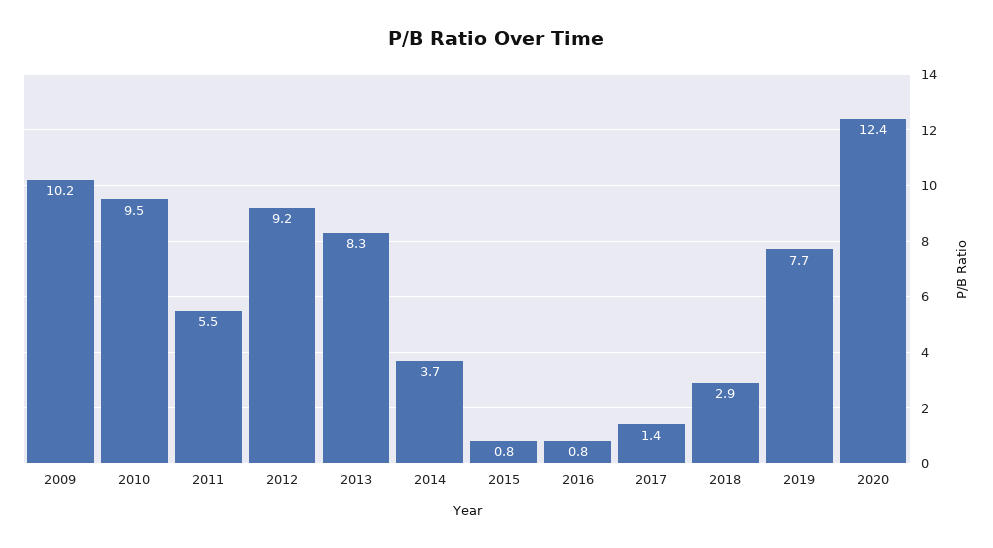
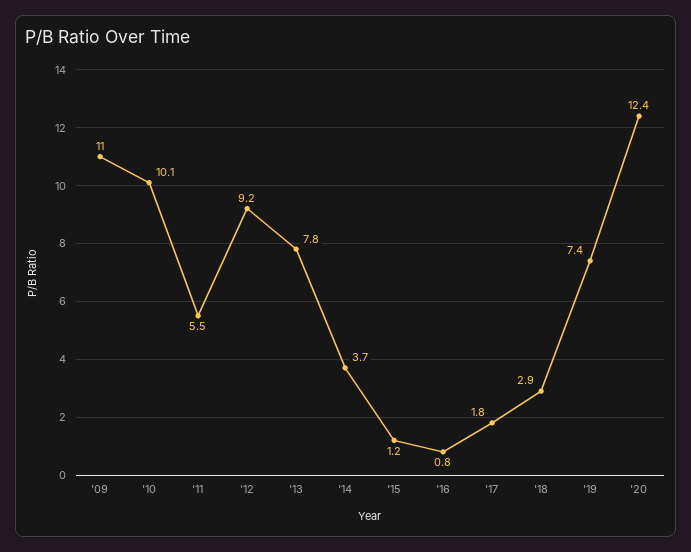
  {
-   "2009": 10.2,
+   "2009": 11,
-   "2010": 9.5,
+   "2010": 10.1,
    "2011": 5.5,
    "2012": 9.2,
-   "2013": 8.3,
+   "2013": 7.8,
    "2014": 3.7,
-   "2015": 0.8,
+   "2015": 1.2,
    "2016": 0.8,
-   "2017": 1.4,
+   "2017": 1.8,
    "2018": 2.9,
-   "2019": 7.7,
+   "2019": 7.4,
    "2020": 12.4
  }

